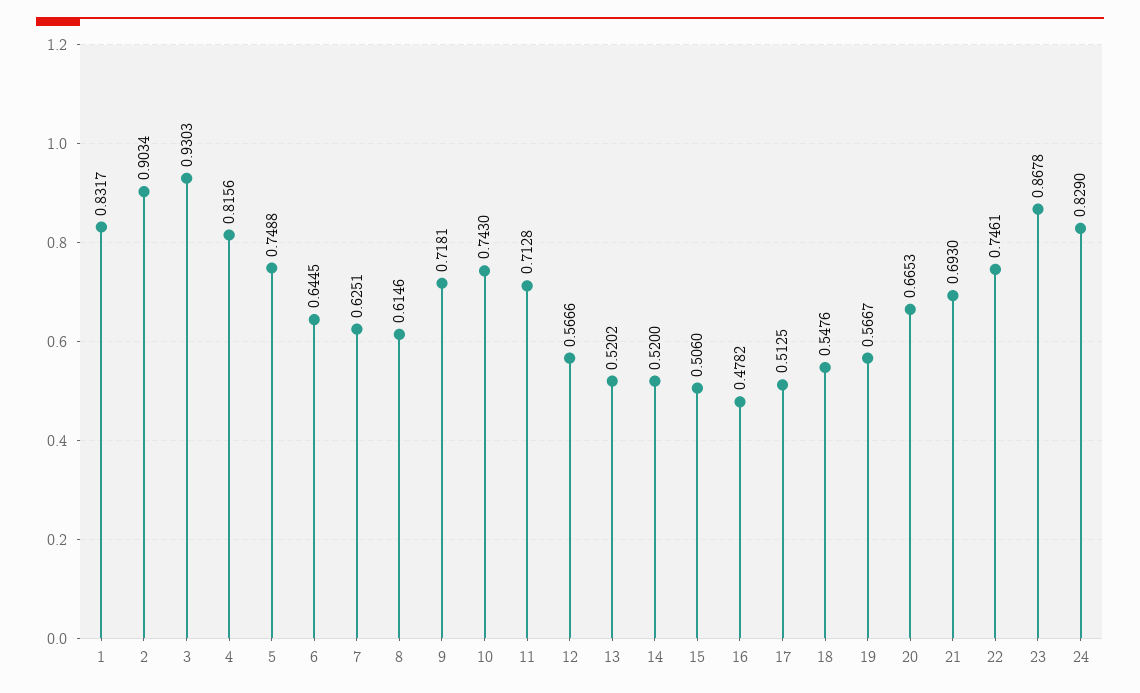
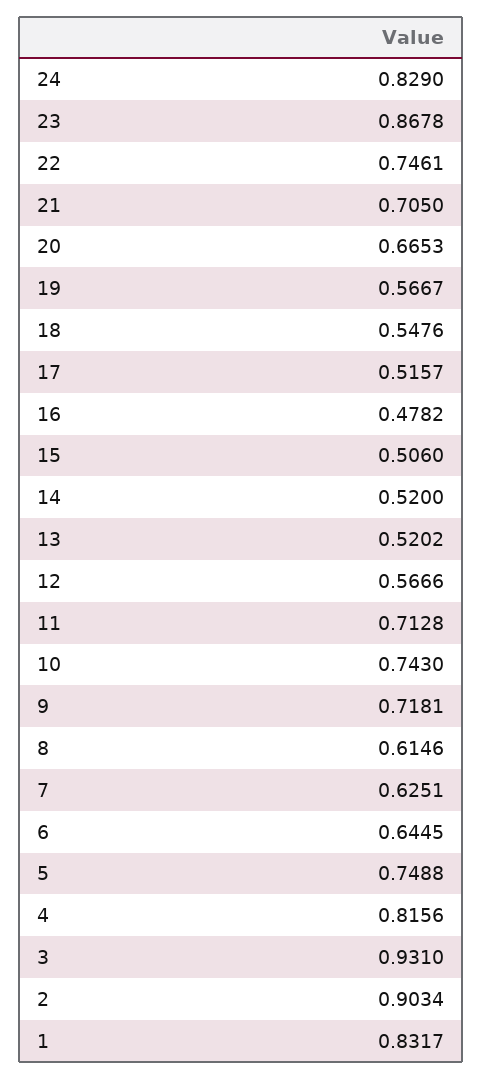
  {
    "1": 0.8317,
    "2": 0.9034,
-   "3": 0.9303,
+   "3": 0.931,
    "4": 0.8156,
    "5": 0.7488,
    "6": 0.6445,
    "7": 0.6251,
    "8": 0.6146,
    "9": 0.7181,
    "10": 0.743,
    "11": 0.7128,
    "12": 0.5666,
    "13": 0.5202,
    "14": 0.52,
    "15": 0.506,
    "16": 0.4782,
-   "17": 0.5125,
+   "17": 0.5157,
    "18": 0.5476,
    "19": 0.5667,
    "20": 0.6653,
-   "21": 0.693,
+   "21": 0.705,
    "22": 0.7461,
    "23": 0.8678,
    "24": 0.829
  }

